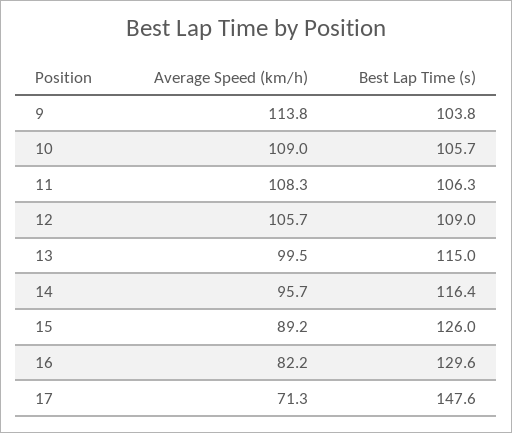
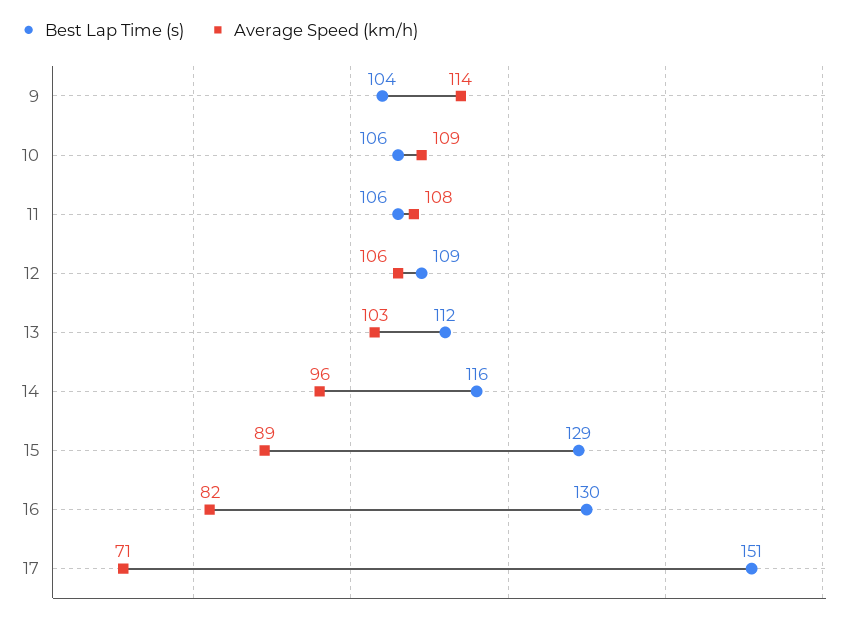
  {
    "Average Speed (km/h)": {
      "9": 113.8,
      "10": 109,
      "11": 108.3,
      "12": 105.7,
-     "13": 99.5,
+     "13": 103,
      "14": 95.7,
      "15": 89.2,
      "16": 82.2,
      "17": 71.3
    },
    "Best Lap Time (s)": {
      "9": 103.8,
      "10": 105.7,
      "11": 106.3,
      "12": 109,
-     "13": 115,
+     "13": 112,
      "14": 116.4,
-     "15": 126,
+     "15": 129,
      "16": 129.6,
-     "17": 147.6
+     "17": 151
    }
  }

